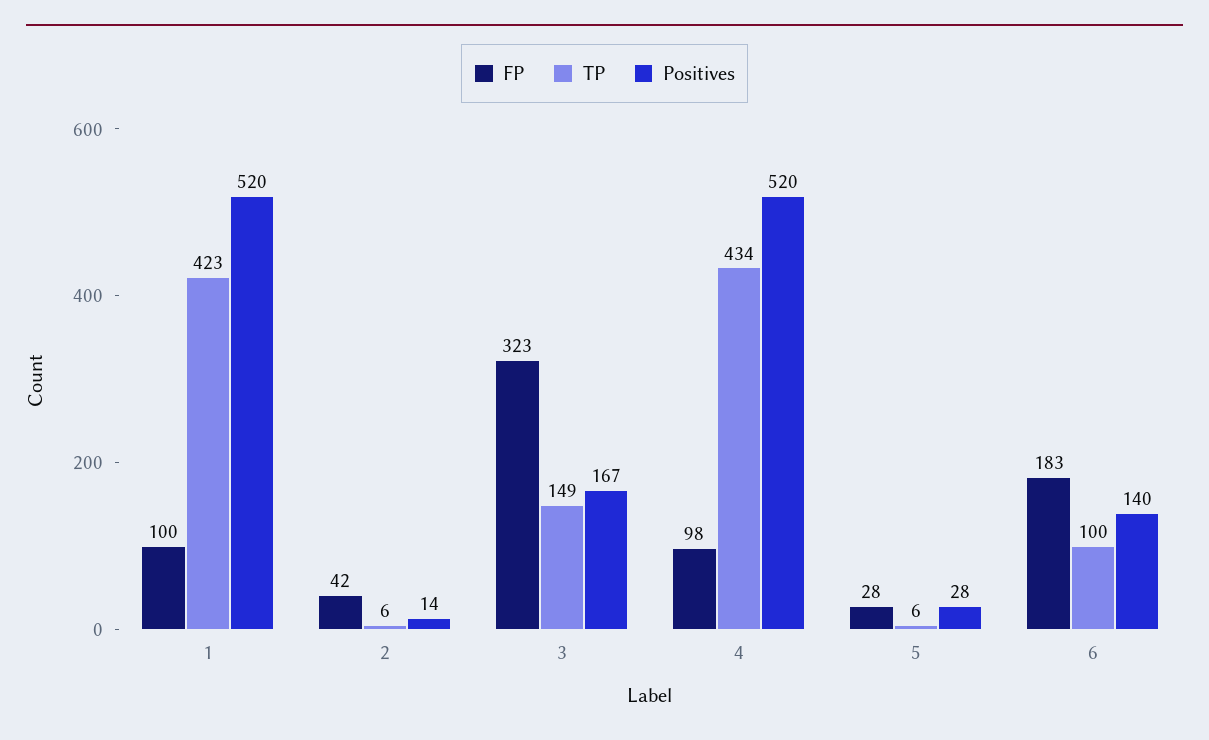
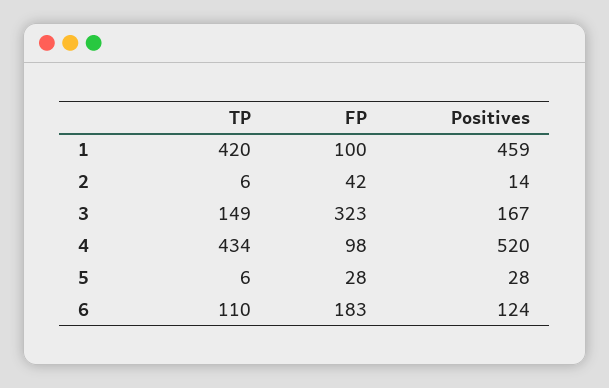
  {
    "FP": {
      "1": 100,
      "2": 42,
      "3": 323,
      "4": 98,
      "5": 28,
      "6": 183
    },
    "TP": {
-     "1": 423,
+     "1": 420,
      "2": 6,
      "3": 149,
      "4": 434,
      "5": 6,
-     "6": 100
+     "6": 110
    },
    "Positives": {
-     "1": 520,
+     "1": 459,
      "2": 14,
      "3": 167,
      "4": 520,
      "5": 28,
-     "6": 140
+     "6": 124
    }
  }

